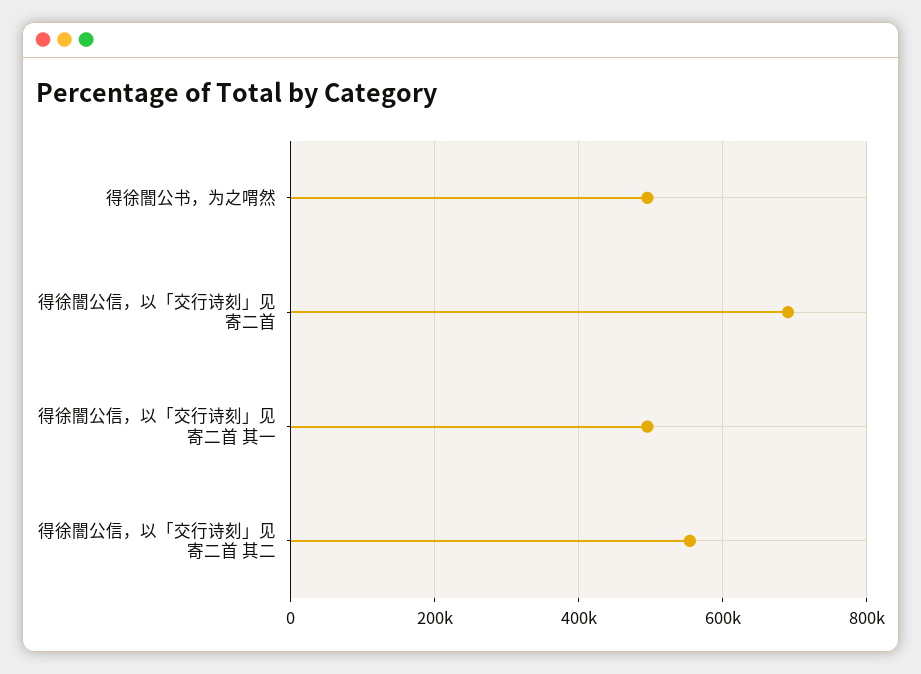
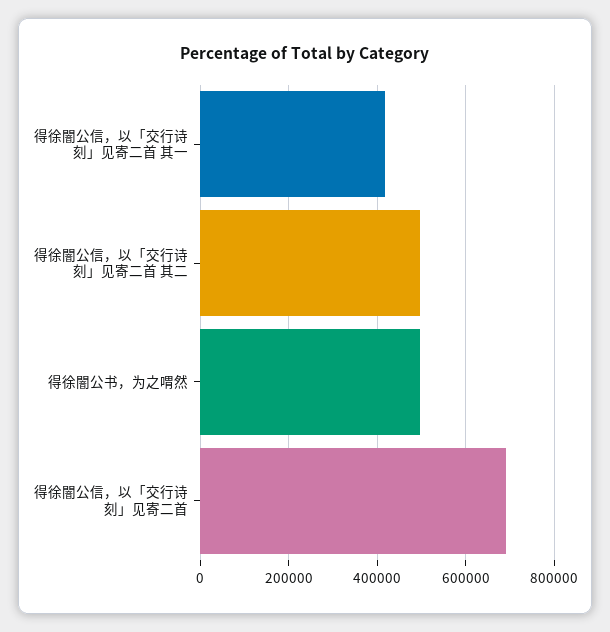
  {
    "得徐闇公书，为之喟然": 500000,
    "得徐闇公信，以「交行诗刻」见寄二首": 700000,
-   "得徐闇公信，以「交行诗刻」见寄二首 其一": 500000,
+   "得徐闇公信，以「交行诗刻」见寄二首 其一": 420000,
-   "得徐闇公信，以「交行诗刻」见寄二首 其二": 560000
+   "得徐闇公信，以「交行诗刻」见寄二首 其二": 500000
  }

